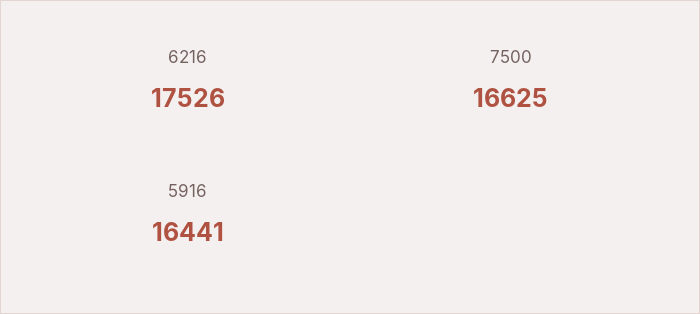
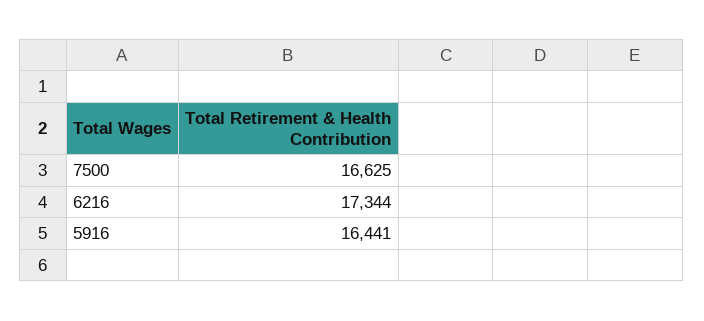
  {
-   "6216": 17526,
+   "6216": 17344,
    "7500": 16625,
    "5916": 16441
  }

